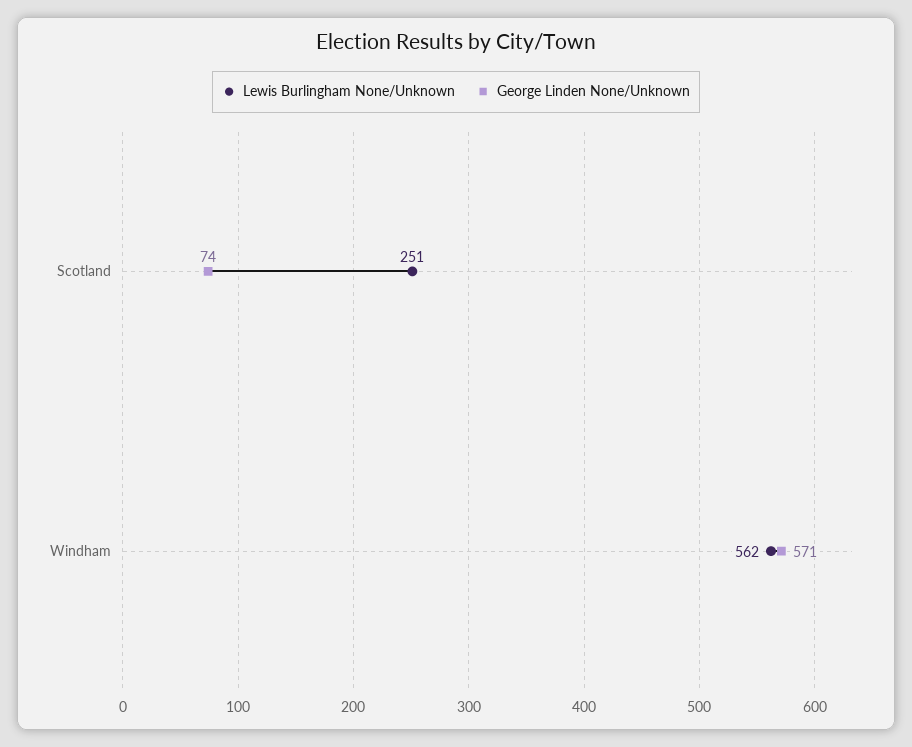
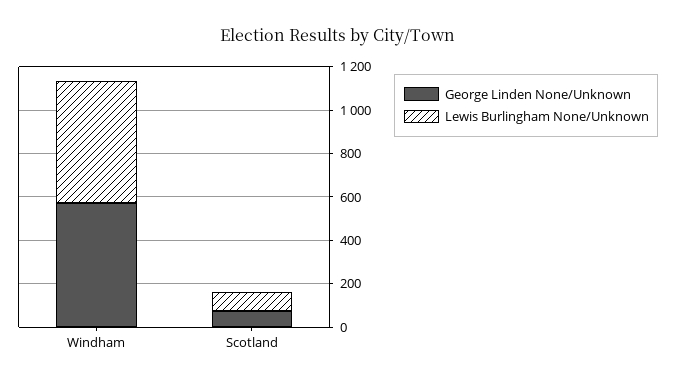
  {
    "Lewis Burlingham None/Unknown": {
-     "Scotland": 251,
+     "Scotland": 100,
      "Windham": 562
    },
    "George Linden None/Unknown": {
      "Scotland": 74,
      "Windham": 571
    }
  }

